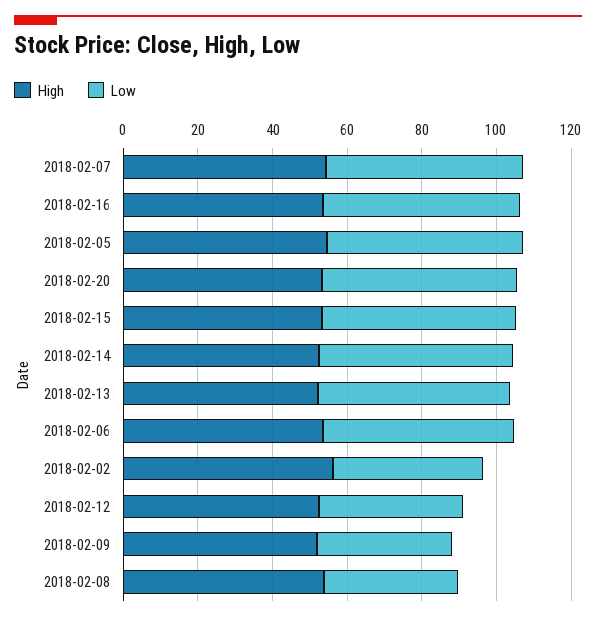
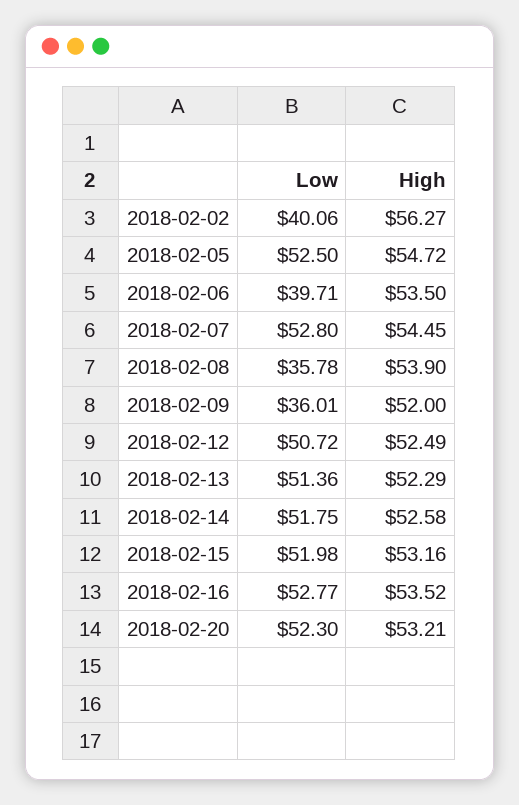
  {
    "High": {
      "2018-02-07": 54.45,
      "2018-02-16": 53.52,
      "2018-02-05": 54.72,
      "2018-02-20": 53.21,
      "2018-02-15": 53.16,
      "2018-02-14": 52.58,
      "2018-02-13": 52.29,
      "2018-02-06": 53.5,
      "2018-02-02": 56.27,
      "2018-02-12": 52.49,
      "2018-02-09": 52,
      "2018-02-08": 53.9
    },
    "Low": {
      "2018-02-07": 52.8,
      "2018-02-16": 52.77,
      "2018-02-05": 52.5,
      "2018-02-20": 52.3,
      "2018-02-15": 51.98,
      "2018-02-14": 51.75,
      "2018-02-13": 51.36,
-     "2018-02-06": 50,
+     "2018-02-06": 39.71,
      "2018-02-02": 40.06,
-     "2018-02-12": 40,
+     "2018-02-12": 50.72,
      "2018-02-09": 36.01,
      "2018-02-08": 35.78
    }
  }

